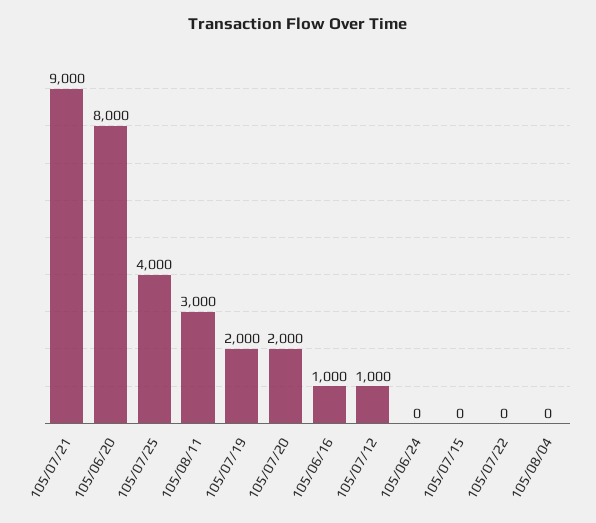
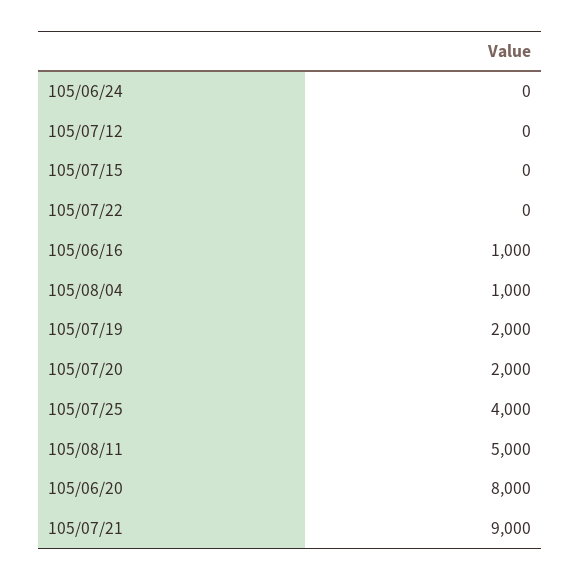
  {
    "105/07/21": 9000,
    "105/06/20": 8000,
    "105/07/25": 4000,
-   "105/08/11": 3000,
+   "105/08/11": 5000,
    "105/07/19": 2000,
    "105/07/20": 2000,
    "105/06/16": 1000,
-   "105/07/12": 1000,
+   "105/07/12": 0,
    "105/06/24": 0,
    "105/07/15": 0,
    "105/07/22": 0,
-   "105/08/04": 0
+   "105/08/04": 1000
  }

